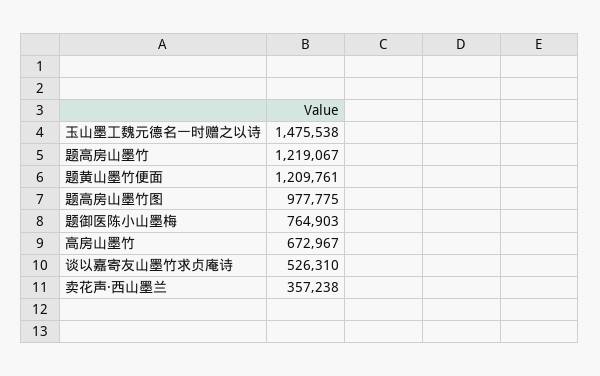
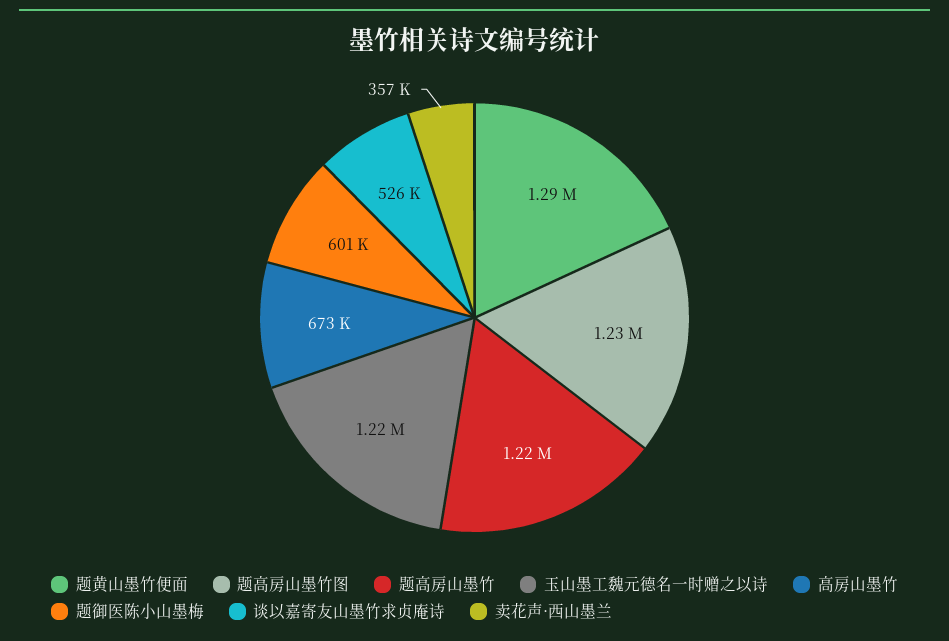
  {
-   "玉山墨工魏元德名一时赠之以诗": 1475538,
+   "玉山墨工魏元德名一时赠之以诗": 1220000,
    "题高房山墨竹": 1219067,
-   "题黄山墨竹便面": 1209761,
+   "题黄山墨竹便面": 1290000,
-   "题高房山墨竹图": 977775,
+   "题高房山墨竹图": 1230000,
-   "题御医陈小山墨梅": 764903,
+   "题御医陈小山墨梅": 601000,
    "高房山墨竹": 672967,
    "谈以嘉寄友山墨竹求贞庵诗": 526310,
    "卖花声·西山墨兰": 357238
  }

